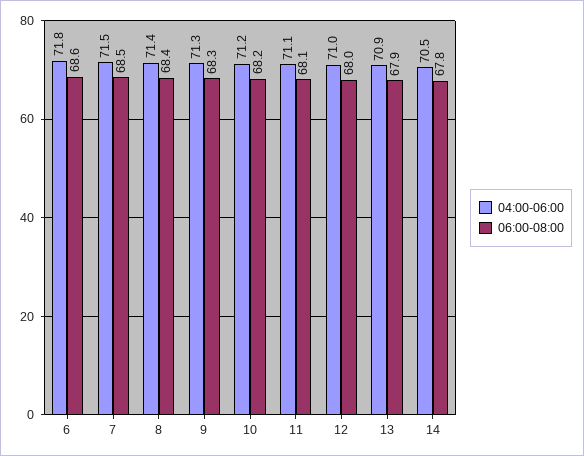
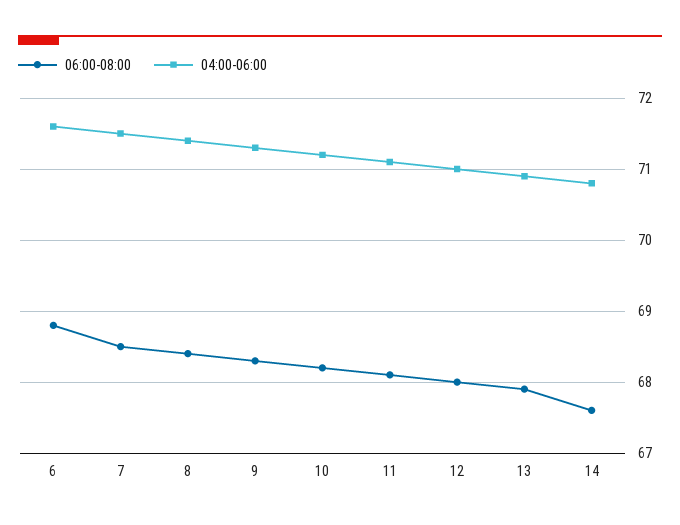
  {
    "04:00-06:00": {
-     "6": 71.8,
+     "6": 71.6,
      "7": 71.5,
      "8": 71.4,
      "9": 71.3,
      "10": 71.2,
      "11": 71.1,
      "12": 71,
      "13": 70.9,
-     "14": 70.5
+     "14": 70.8
    },
    "06:00-08:00": {
-     "6": 68.6,
+     "6": 68.8,
      "7": 68.5,
      "8": 68.4,
      "9": 68.3,
      "10": 68.2,
      "11": 68.1,
      "12": 68,
      "13": 67.9,
-     "14": 67.8
+     "14": 67.6
    }
  }

